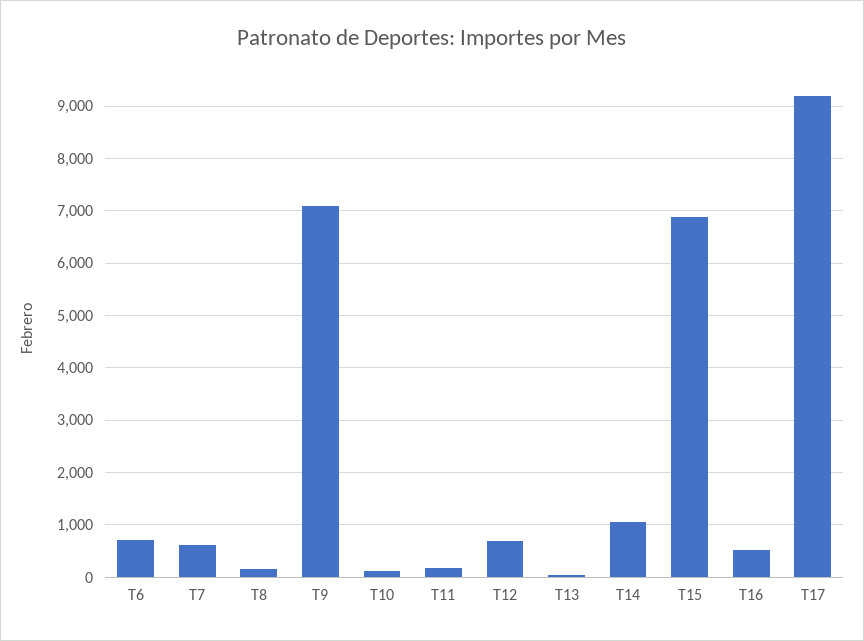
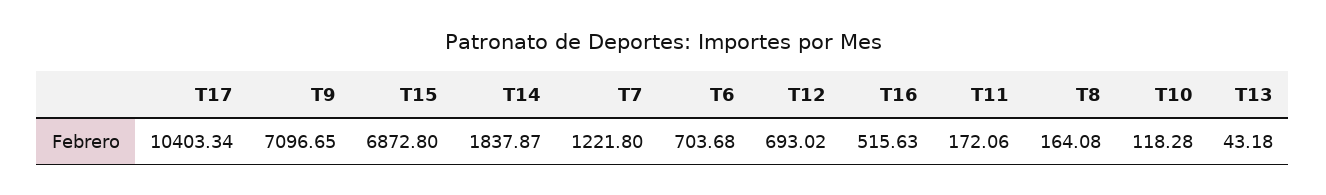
  {
    "T6": 703.68,
-   "T7": 600,
+   "T7": 1221.8,
    "T8": 164.08,
    "T9": 7096.65,
    "T10": 118.28,
    "T11": 172.06,
    "T12": 693.02,
    "T13": 43.18,
-   "T14": 1000,
+   "T14": 1837.87,
    "T15": 6872.8,
    "T16": 515.63,
-   "T17": 9200
+   "T17": 10403.34
  }

